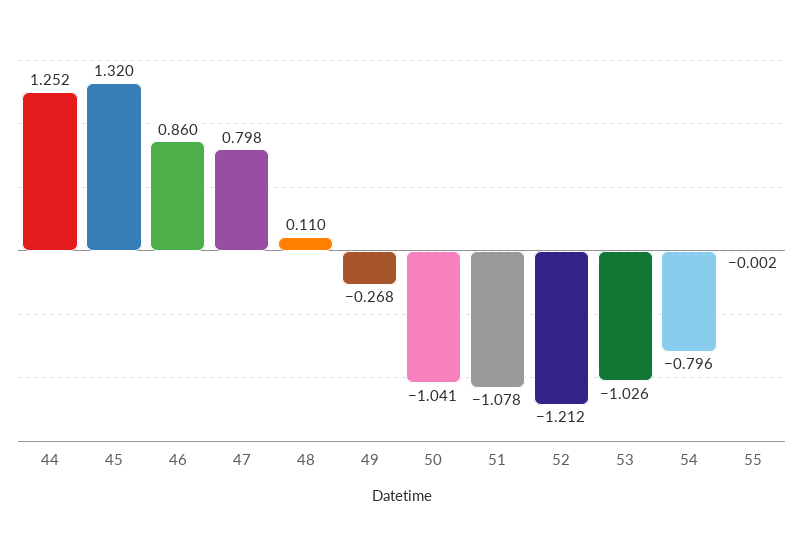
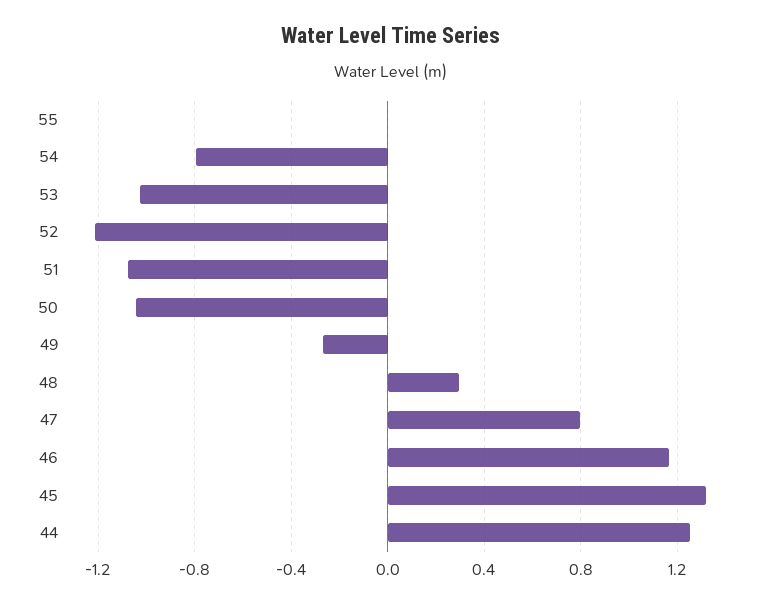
  {
    "44": 1.252,
    "45": 1.32,
-   "46": 0.86,
+   "46": 1.15,
    "47": 0.798,
-   "48": 0.11,
+   "48": 0.3,
    "49": -0.268,
    "50": -1.041,
    "51": -1.078,
    "52": -1.212,
    "53": -1.026,
    "54": -0.796,
    "55": -0.002
  }

